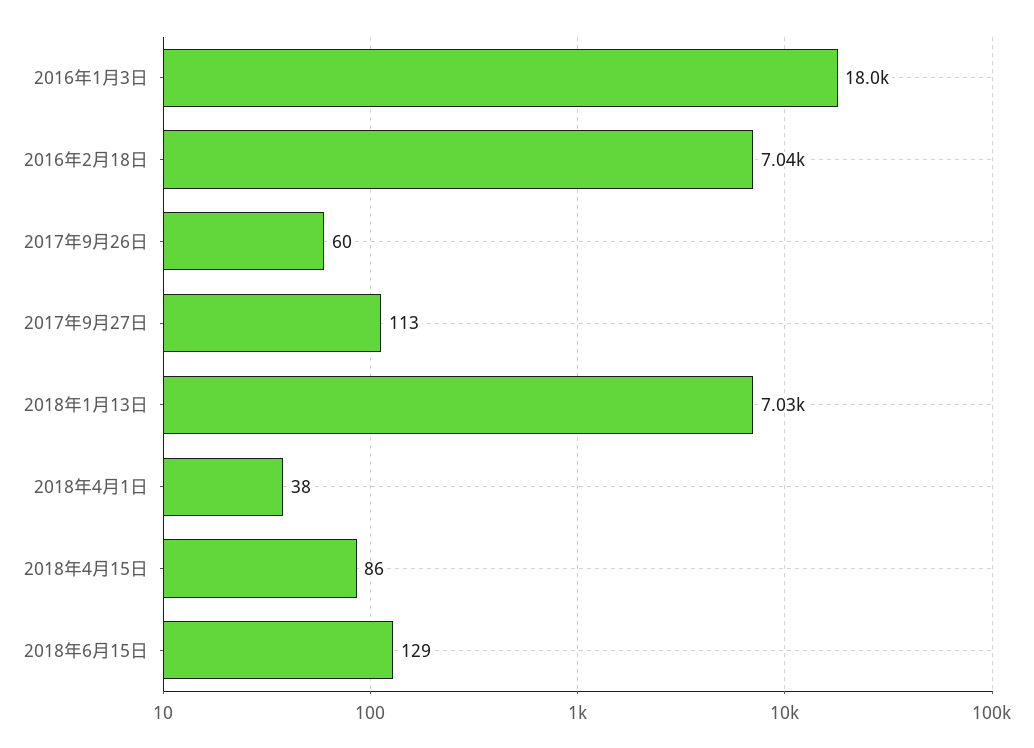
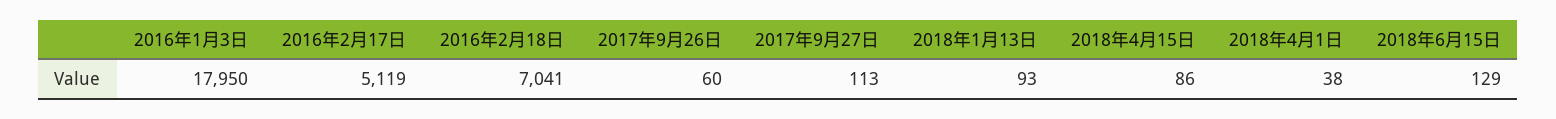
  {
    "2016年1月3日": 17950,
    "2016年2月18日": 7041,
    "2017年9月26日": 60,
    "2017年9月27日": 113,
-   "2018年1月13日": 7030,
+   "2018年1月13日": 93,
    "2018年4月1日": 38,
    "2018年4月15日": 86,
-   "2018年6月15日": 129
+   "2018年6月15日": 129,
+   "2016年2月17日": 5119
  }

